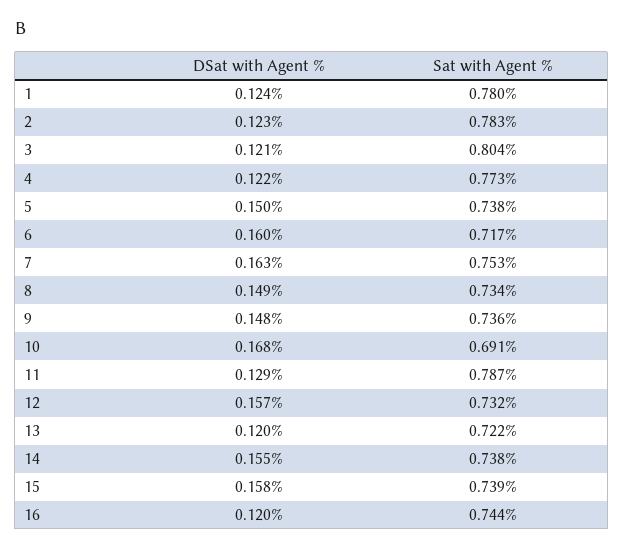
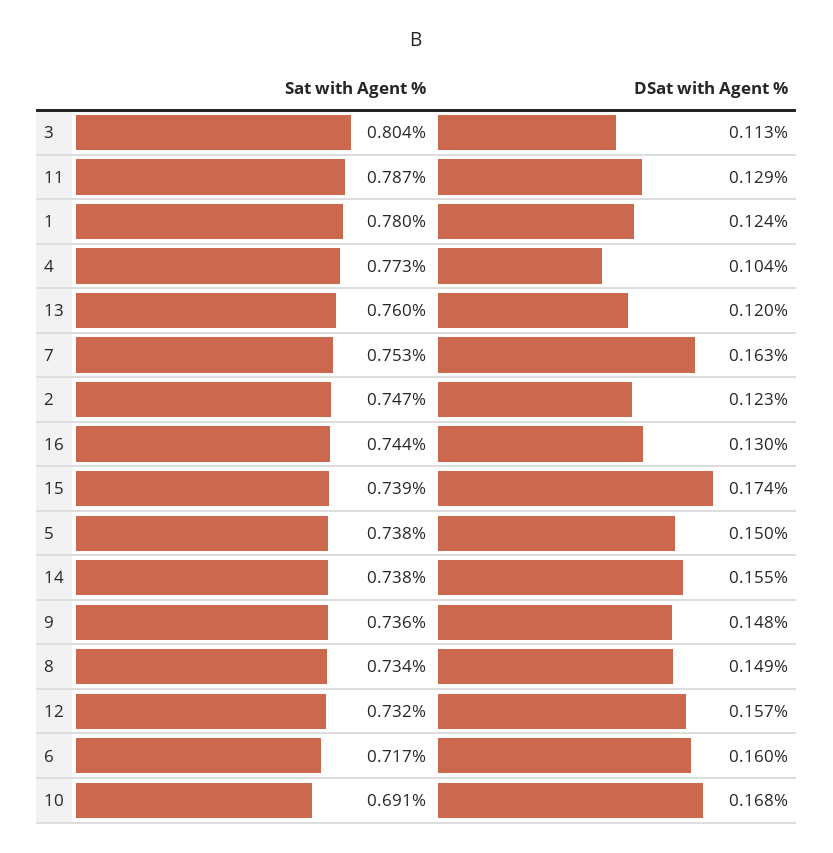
  {
    "DSat with Agent %": {
      "1": 0.124,
      "2": 0.123,
-     "3": 0.121,
+     "3": 0.113,
-     "4": 0.122,
+     "4": 0.104,
      "5": 0.15,
      "6": 0.16,
      "7": 0.163,
      "8": 0.149,
      "9": 0.148,
      "10": 0.168,
      "11": 0.129,
      "12": 0.157,
      "13": 0.12,
      "14": 0.155,
-     "15": 0.158,
+     "15": 0.174,
-     "16": 0.12
+     "16": 0.13
    },
    "Sat with Agent %": {
      "1": 0.78,
-     "2": 0.783,
+     "2": 0.747,
      "3": 0.804,
      "4": 0.773,
      "5": 0.738,
      "6": 0.717,
      "7": 0.753,
      "8": 0.734,
      "9": 0.736,
      "10": 0.691,
      "11": 0.787,
      "12": 0.732,
-     "13": 0.722,
+     "13": 0.76,
      "14": 0.738,
      "15": 0.739,
      "16": 0.744
    }
  }

